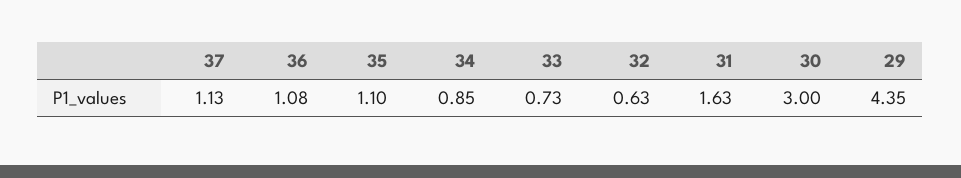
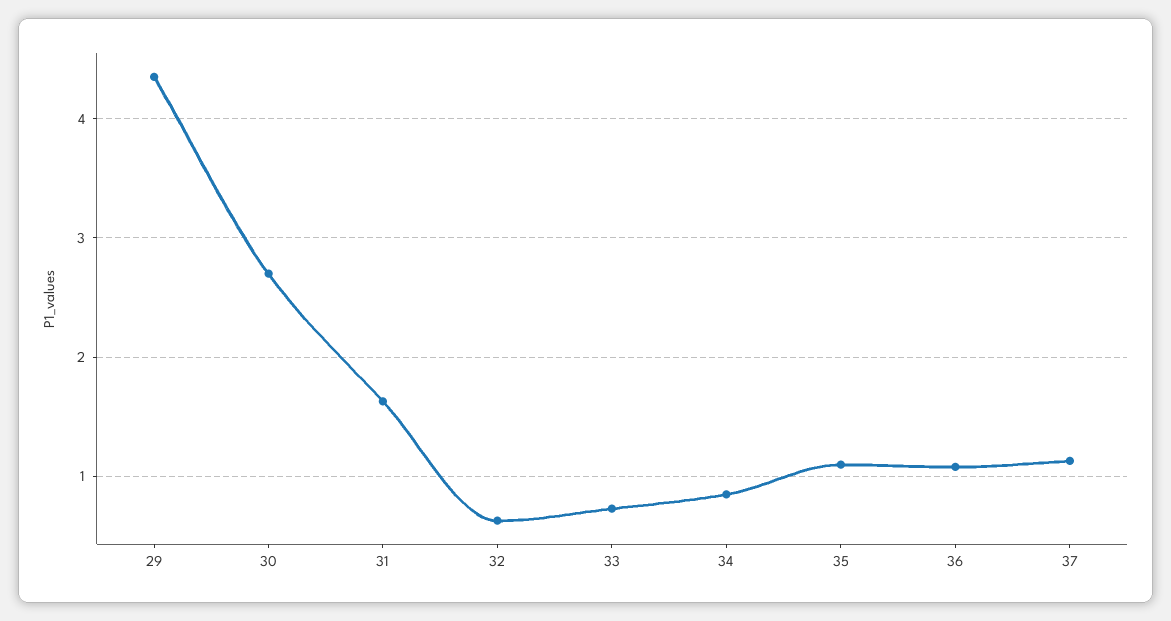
  {
    "37": 1.13,
    "36": 1.08,
    "35": 1.1,
    "34": 0.85,
    "33": 0.73,
    "32": 0.63,
    "31": 1.63,
-   "30": 3,
+   "30": 2.7,
    "29": 4.35
  }

